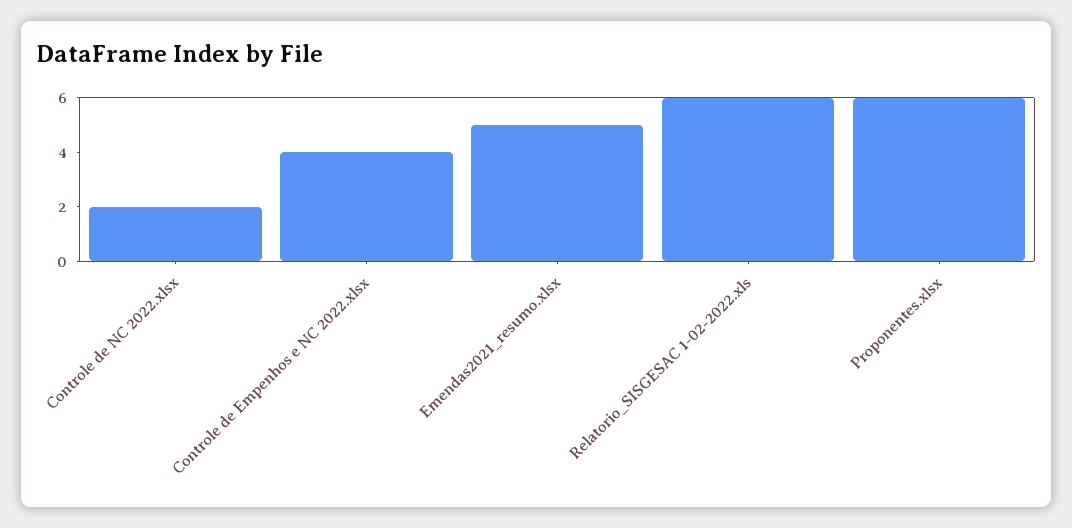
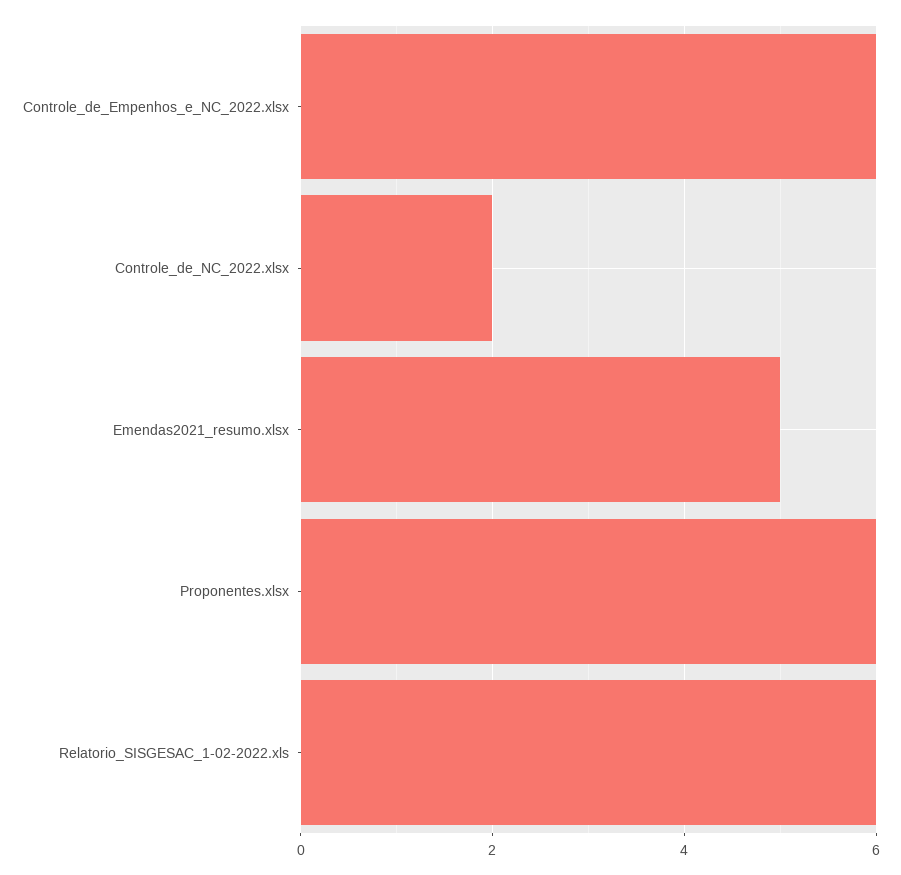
  {
    "Controle de NC 2022.xlsx": 2,
-   "Controle de Empenhos e NC 2022.xlsx": 4,
+   "Controle de Empenhos e NC 2022.xlsx": 6,
    "Emendas2021_resumo.xlsx": 5,
    "Relatorio_SISGESAC 1-02-2022.xls": 6,
    "Proponentes.xlsx": 6
  }

